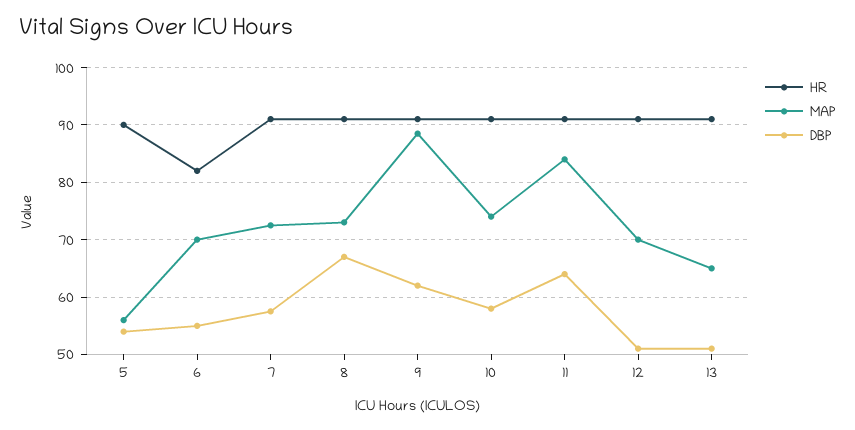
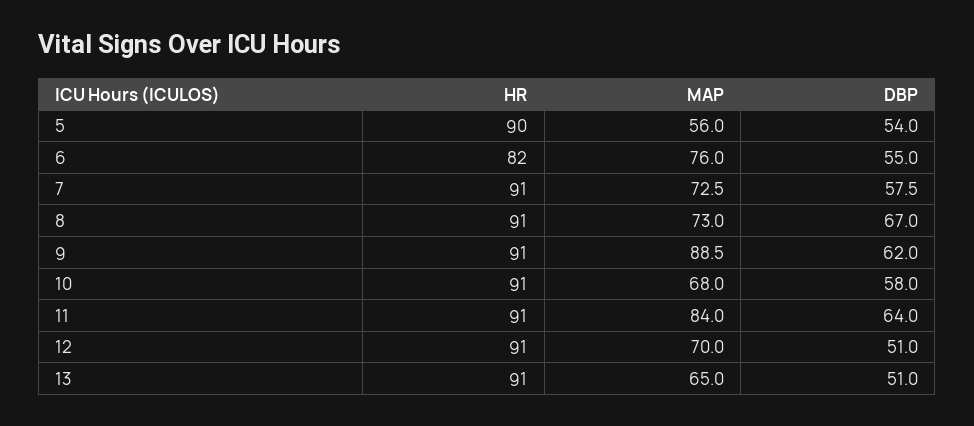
  {
    "HR": {
      "5": 90,
      "6": 82,
      "7": 91,
      "8": 91,
      "9": 91,
      "10": 91,
      "11": 91,
      "12": 91,
      "13": 91
    },
    "MAP": {
      "5": 56,
-     "6": 70,
+     "6": 76,
      "7": 72.5,
      "8": 73,
      "9": 88.5,
-     "10": 74,
+     "10": 68,
      "11": 84,
      "12": 70,
      "13": 65
    },
    "DBP": {
      "5": 54,
      "6": 55,
      "7": 57.5,
      "8": 67,
      "9": 62,
      "10": 58,
      "11": 64,
      "12": 51,
      "13": 51
    }
  }

